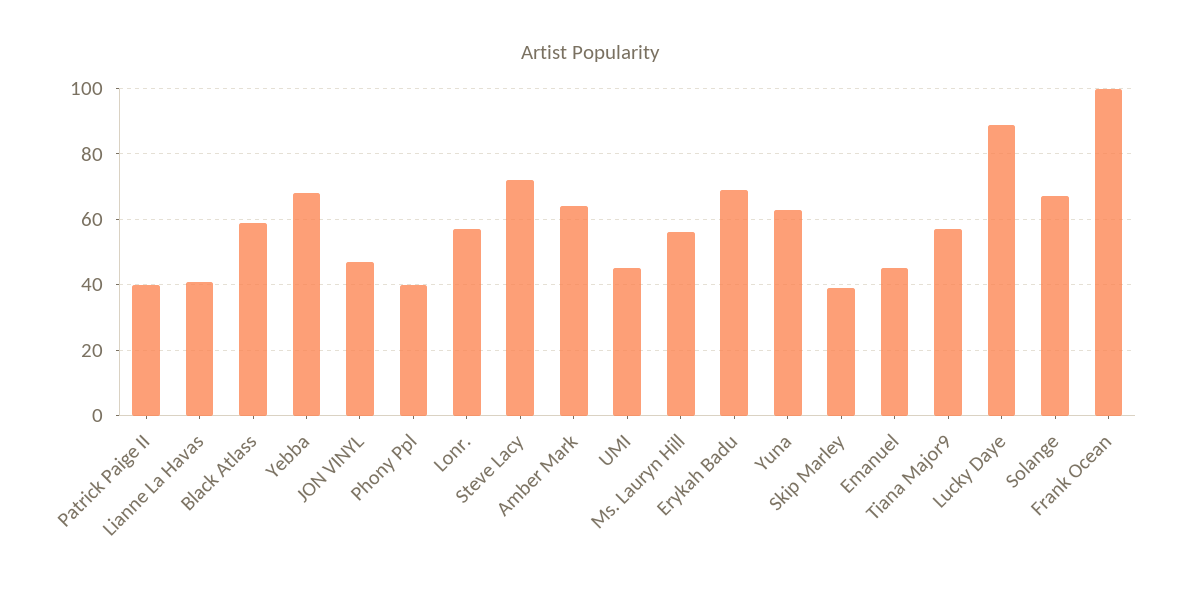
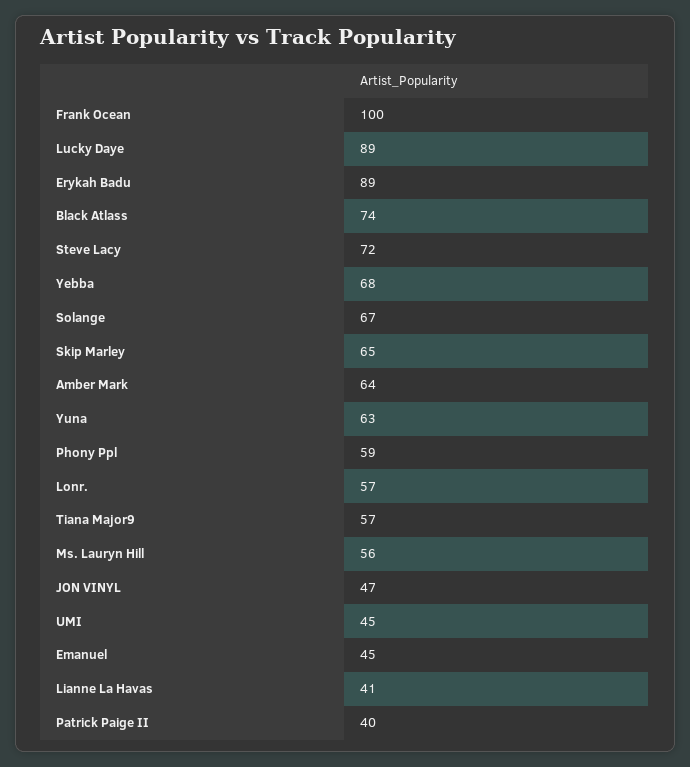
  {
    "Patrick Paige II": 40,
    "Lianne La Havas": 41,
-   "Black Atlass": 60,
+   "Black Atlass": 74,
    "Yebba": 68,
    "JON VINYL": 47,
-   "Phony Ppl": 40,
+   "Phony Ppl": 59,
    "Lonr.": 57,
    "Steve Lacy": 72,
    "Amber Mark": 64,
    "UMI": 45,
    "Ms. Lauryn Hill": 56,
-   "Erykah Badu": 70,
+   "Erykah Badu": 89,
    "Yuna": 63,
-   "Skip Marley": 40,
+   "Skip Marley": 65,
    "Emanuel": 45,
    "Tiana Major9": 57,
    "Lucky Daye": 89,
    "Solange": 67,
    "Frank Ocean": 100
  }

